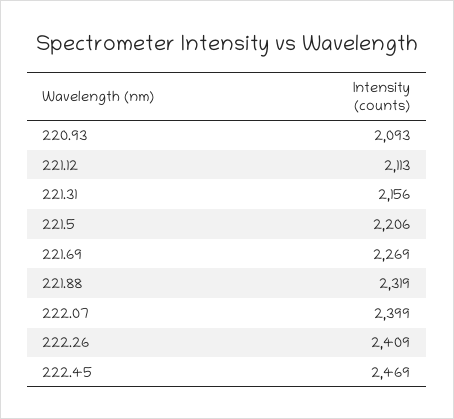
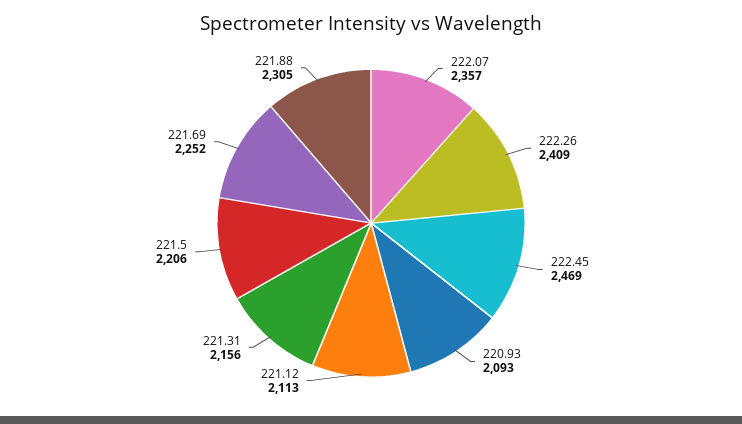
  {
    "220.93": 2093,
    "221.12": 2113,
    "221.31": 2156,
    "221.5": 2206,
-   "221.69": 2269,
+   "221.69": 2252,
-   "221.88": 2319,
+   "221.88": 2305,
-   "222.07": 2399,
+   "222.07": 2357,
    "222.26": 2409,
    "222.45": 2469
  }

